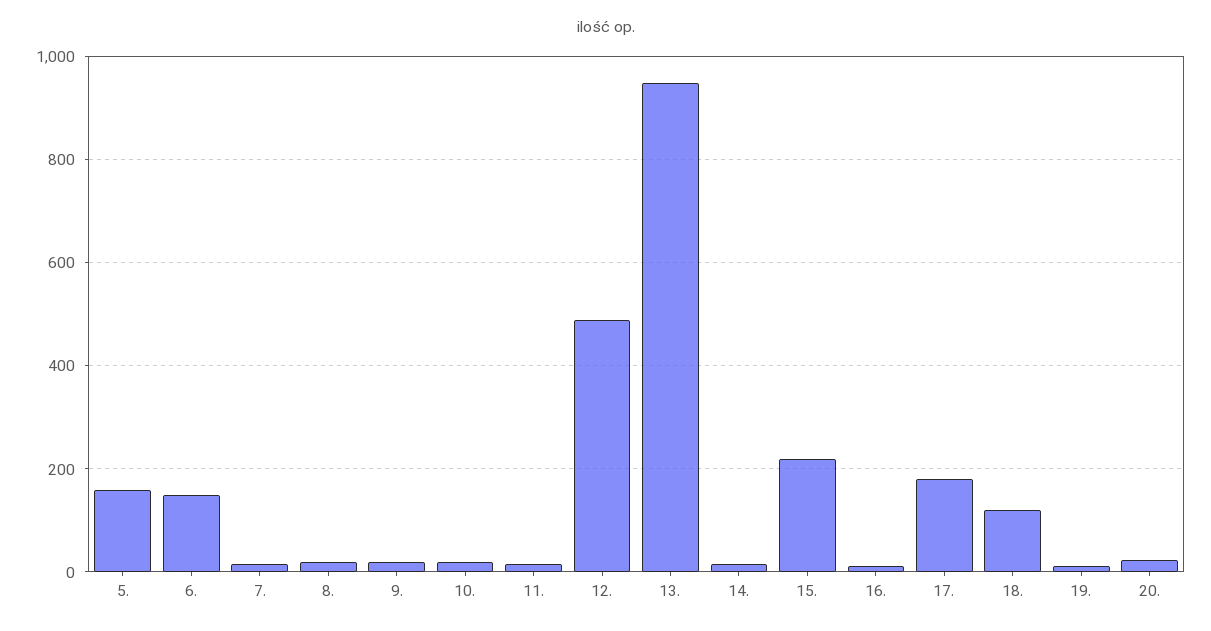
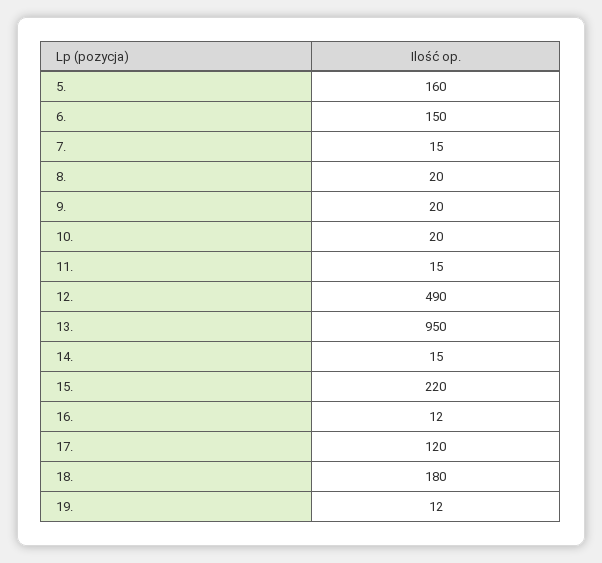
  {
    "5.": 160,
    "6.": 150,
    "7.": 15,
    "8.": 20,
    "9.": 20,
    "10.": 20,
    "11.": 15,
    "12.": 490,
    "13.": 950,
    "14.": 15,
    "15.": 220,
    "16.": 12,
-   "17.": 180,
+   "17.": 120,
-   "18.": 120,
+   "18.": 180,
-   "19.": 12,
+   "19.": 12
-   "20.": 20
  }

